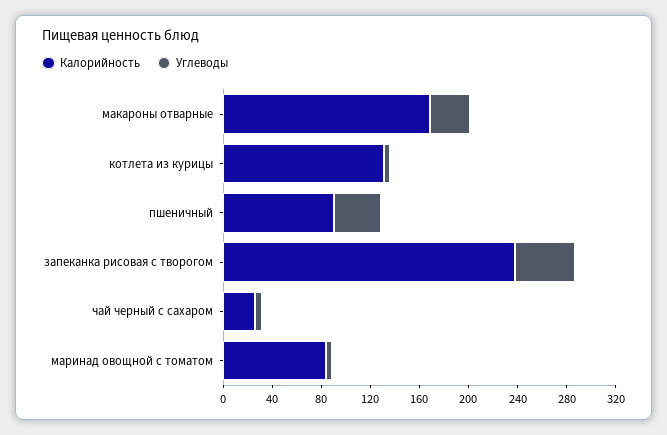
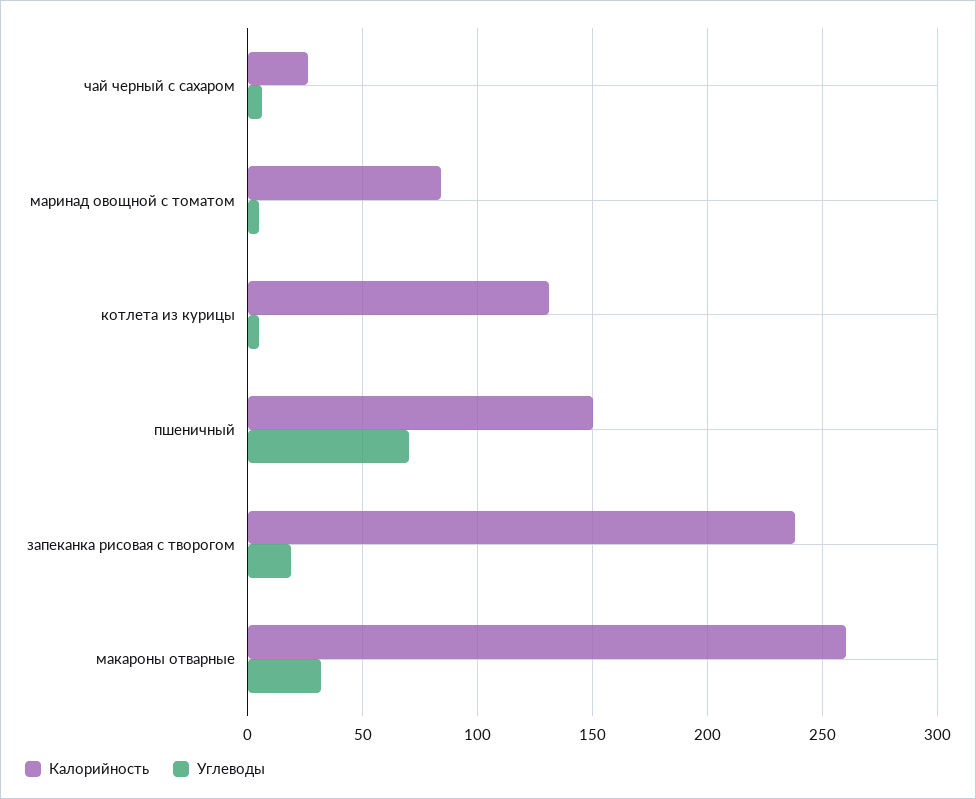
  {
    "Калорийность": {
-     "макароны отварные": 170,
+     "макароны отварные": 260,
      "котлета из курицы": 130,
-     "пшеничный": 90,
+     "пшеничный": 150,
      "запеканка рисовая с творогом": 240,
      "чай черный с сахаром": 25,
      "маринад овощной с томатом": 85
    },
    "Углеводы": {
      "макароны отварные": 30,
      "котлета из курицы": 5,
-     "пшеничный": 40,
+     "пшеничный": 70,
-     "запеканка рисовая с творогом": 50,
+     "запеканка рисовая с творогом": 20,
      "чай черный с сахаром": 5,
      "маринад овощной с томатом": 5
    }
  }

